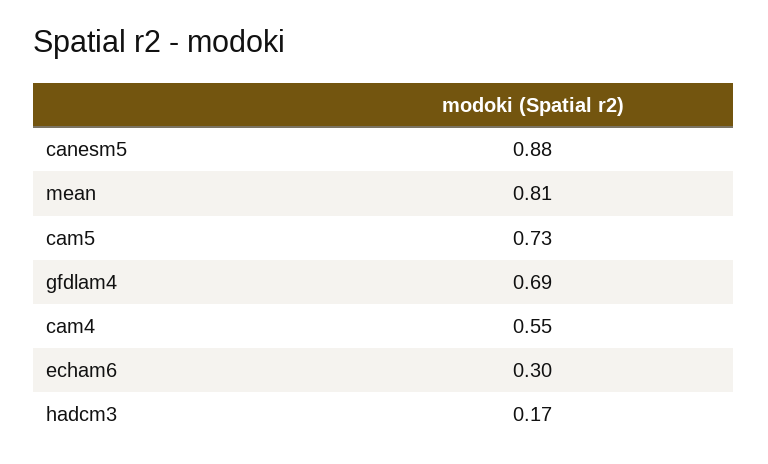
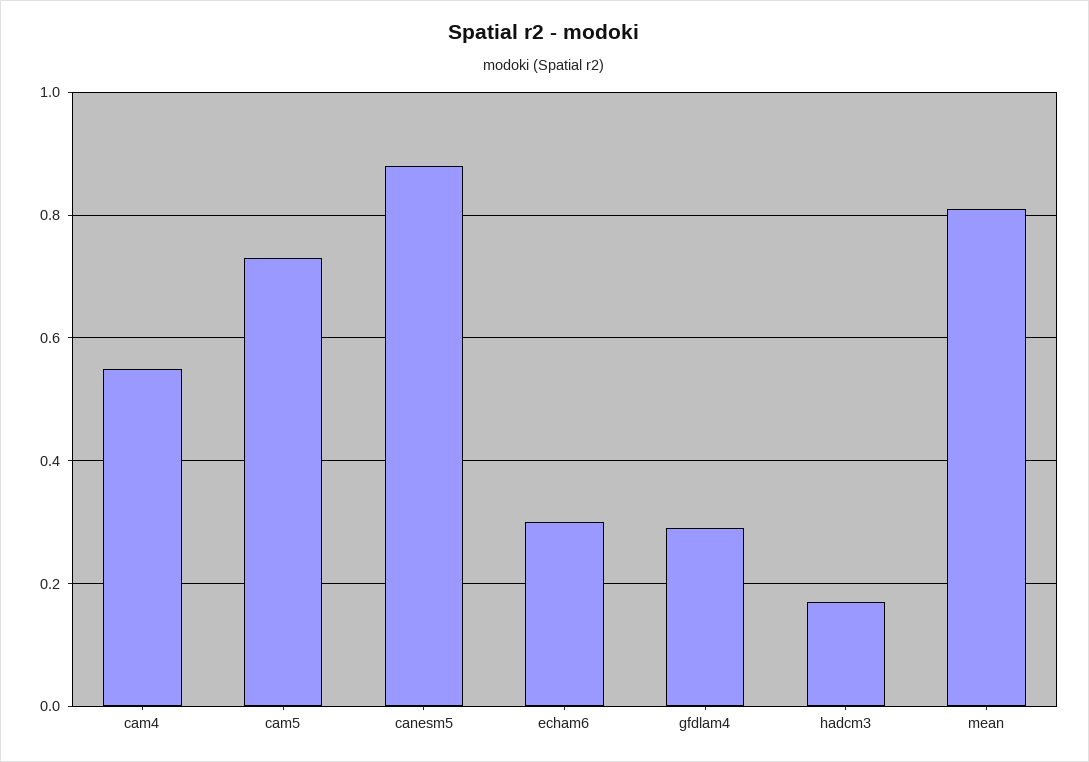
  {
    "canesm5": 0.88,
    "mean": 0.81,
    "cam5": 0.73,
-   "gfdlam4": 0.69,
+   "gfdlam4": 0.3,
    "cam4": 0.55,
    "echam6": 0.3,
    "hadcm3": 0.17
  }

